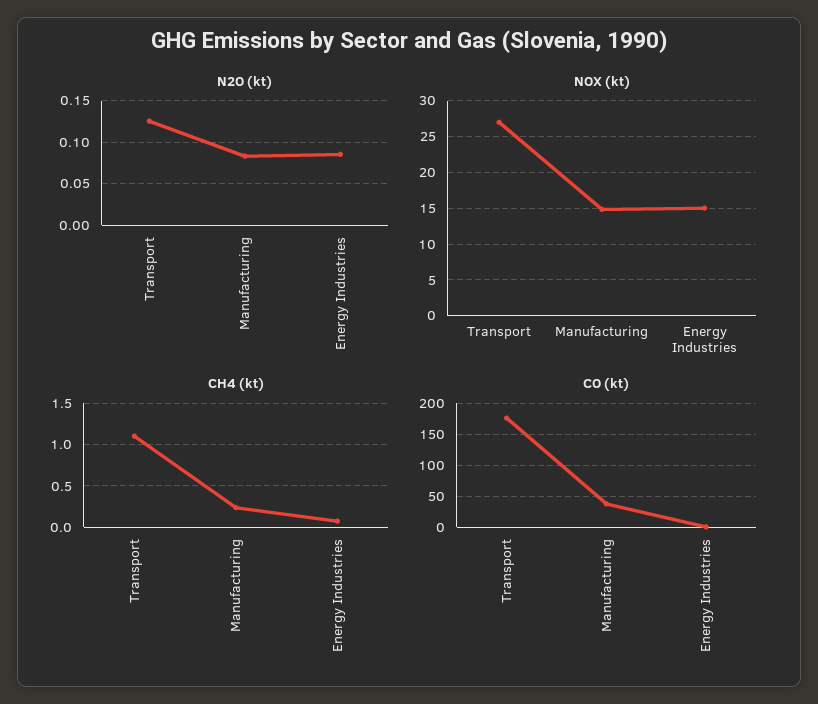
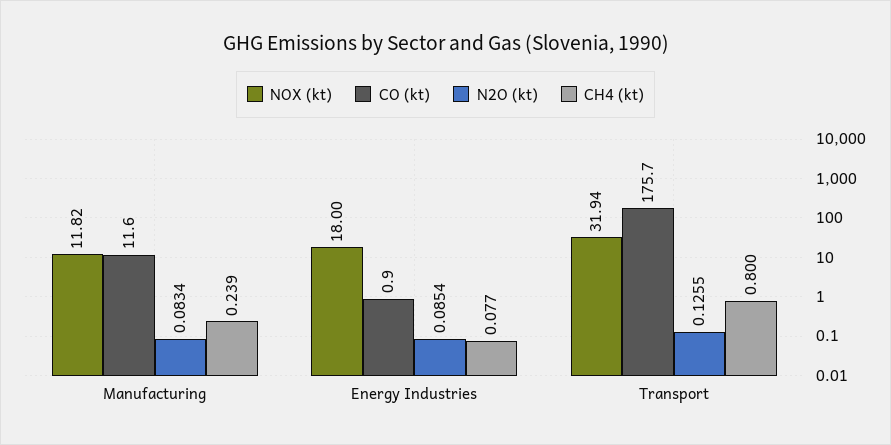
  {
    "N2O (kt)": {
      "Transport": 0.1255,
      "Manufacturing": 0.0834,
      "Energy Industries": 0.0854
    },
    "NOX (kt)": {
-     "Transport": 27,
+     "Transport": 31.94,
-     "Manufacturing": 15,
+     "Manufacturing": 11.82,
-     "Energy Industries": 15
+     "Energy Industries": 18
    },
    "CH4 (kt)": {
-     "Transport": 1.1,
+     "Transport": 0.8,
      "Manufacturing": 0.239,
      "Energy Industries": 0.077
    },
    "CO (kt)": {
      "Transport": 175.7,
-     "Manufacturing": 40,
+     "Manufacturing": 11.6,
      "Energy Industries": 0.9
    }
  }

